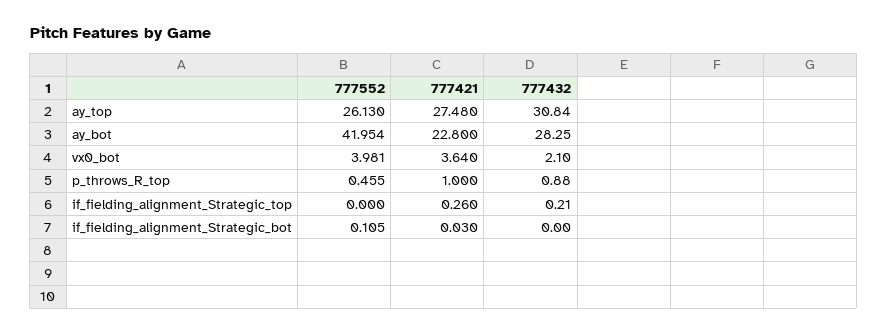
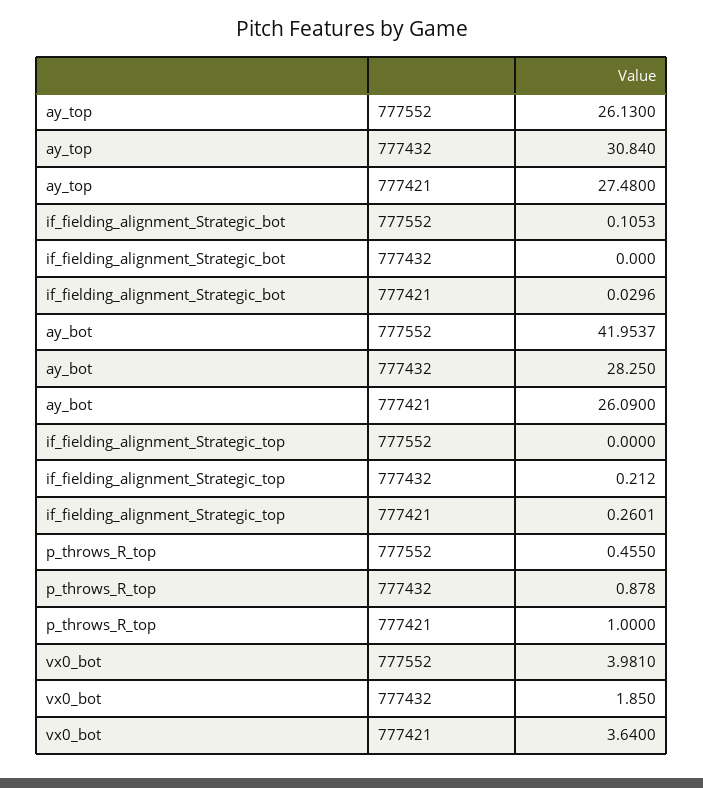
  {
    "777552": {
      "ay_top": 26.13,
      "ay_bot": 41.9537,
      "vx0_bot": 3.981,
      "p_throws_R_top": 0.455,
      "if_fielding_alignment_Strategic_top": 0,
      "if_fielding_alignment_Strategic_bot": 0.1053
    },
    "777421": {
      "ay_top": 27.48,
-     "ay_bot": 22.8,
+     "ay_bot": 26.09,
      "vx0_bot": 3.64,
      "p_throws_R_top": 1,
      "if_fielding_alignment_Strategic_top": 0.2601,
      "if_fielding_alignment_Strategic_bot": 0.0296
    },
    "777432": {
      "ay_top": 30.84,
      "ay_bot": 28.25,
-     "vx0_bot": 2.1,
+     "vx0_bot": 1.85,
      "p_throws_R_top": 0.878,
      "if_fielding_alignment_Strategic_top": 0.212,
      "if_fielding_alignment_Strategic_bot": 0
    }
  }

